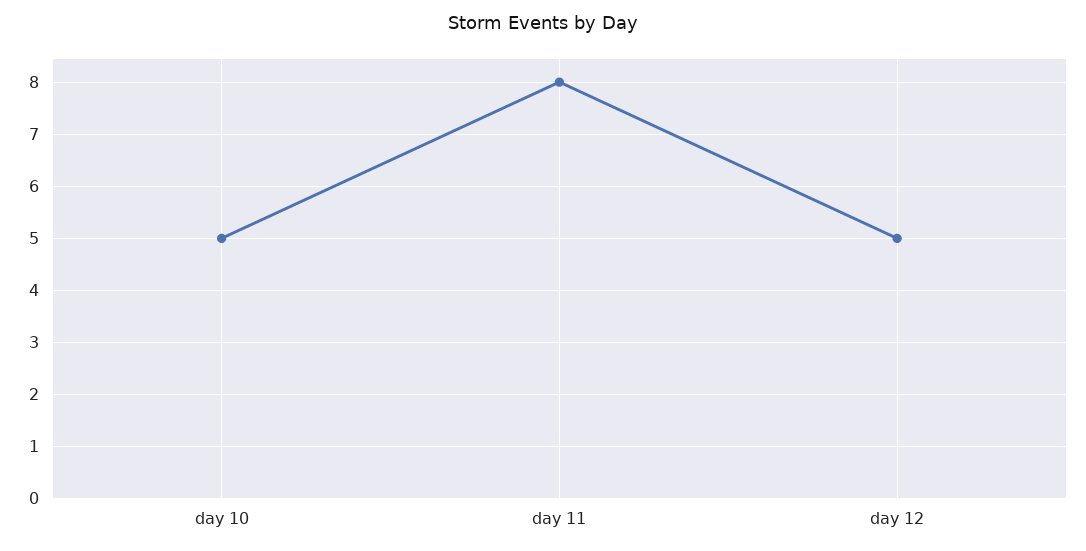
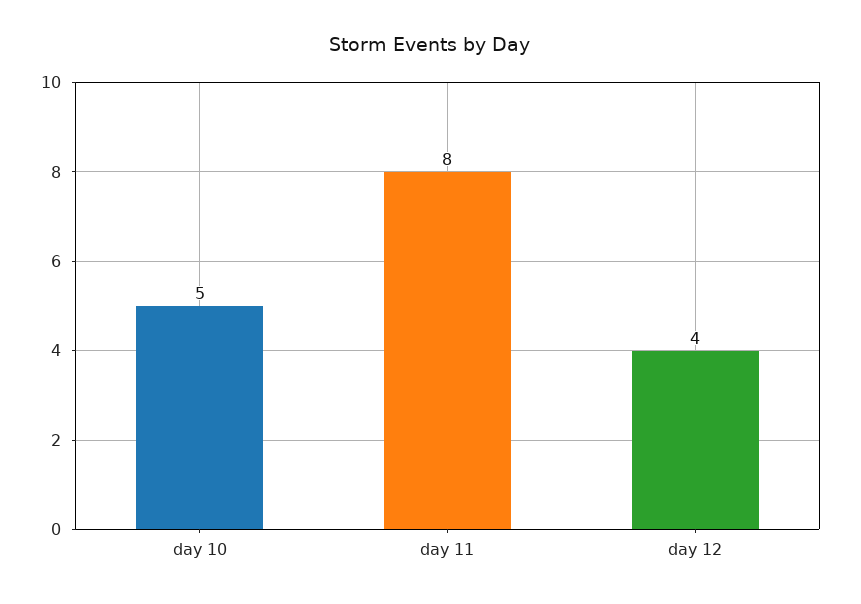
  {
    "day 10": 5,
    "day 11": 8,
-   "day 12": 5
+   "day 12": 4
  }

